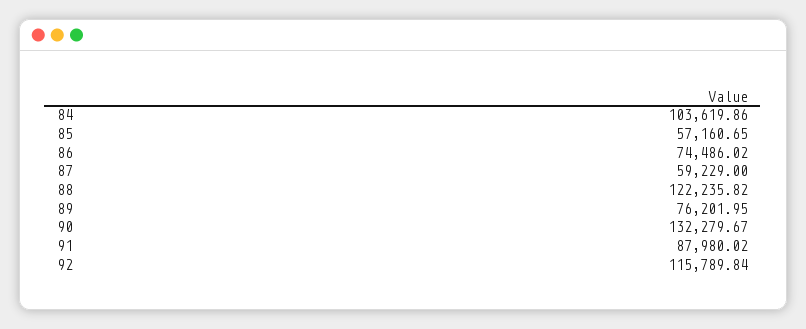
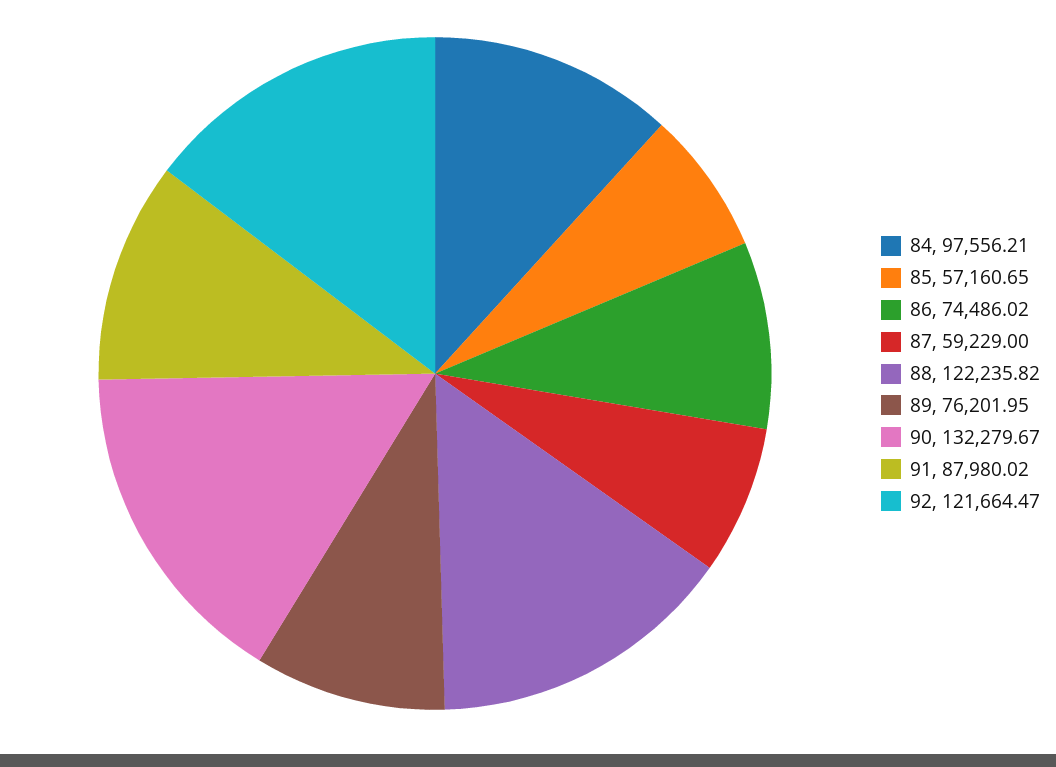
  {
-   "84": 103619.86,
+   "84": 97556.21,
    "85": 57160.65,
    "86": 74486.02,
    "87": 59229,
    "88": 122235.82,
    "89": 76201.95,
    "90": 132279.67,
    "91": 87980.02,
-   "92": 115789.84
+   "92": 121664.47
  }

